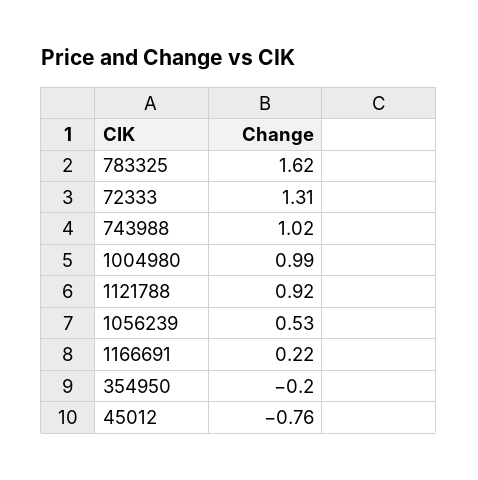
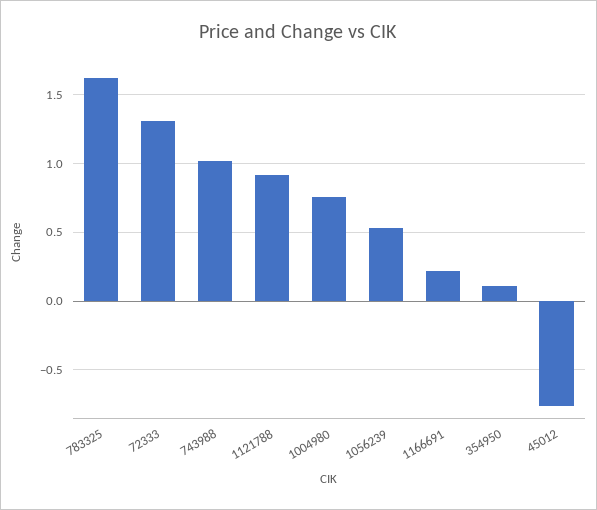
  {
    "783325": 1.62,
    "72333": 1.31,
    "743988": 1.02,
-   "1004980": 0.99,
+   "1004980": 0.75,
    "1121788": 0.92,
    "1056239": 0.53,
    "1166691": 0.22,
-   "354950": -0.2,
+   "354950": 0.1,
    "45012": -0.76
  }

